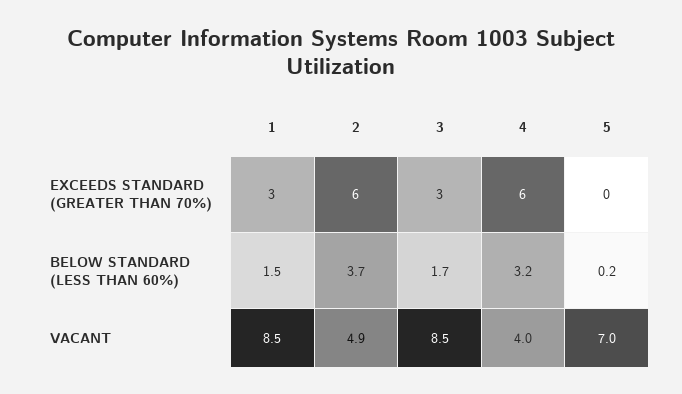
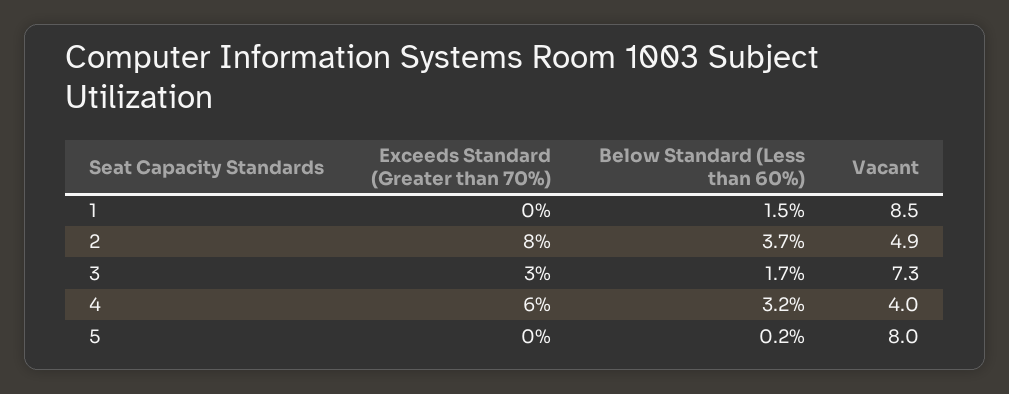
  {
    "1": {
-     "EXCEEDS STANDARD (GREATER THAN 70%)": 3,
+     "EXCEEDS STANDARD (GREATER THAN 70%)": 0,
      "BELOW STANDARD (LESS THAN 60%)": 1.5,
      "VACANT": 8.5
    },
    "2": {
-     "EXCEEDS STANDARD (GREATER THAN 70%)": 6,
+     "EXCEEDS STANDARD (GREATER THAN 70%)": 8,
      "BELOW STANDARD (LESS THAN 60%)": 3.7,
      "VACANT": 4.9
    },
    "3": {
      "EXCEEDS STANDARD (GREATER THAN 70%)": 3,
      "BELOW STANDARD (LESS THAN 60%)": 1.7,
-     "VACANT": 8.5
+     "VACANT": 7.3
    },
    "4": {
      "EXCEEDS STANDARD (GREATER THAN 70%)": 6,
      "BELOW STANDARD (LESS THAN 60%)": 3.2,
      "VACANT": 4
    },
    "5": {
      "EXCEEDS STANDARD (GREATER THAN 70%)": 0,
      "BELOW STANDARD (LESS THAN 60%)": 0.2,
-     "VACANT": 7
+     "VACANT": 8
    }
  }

